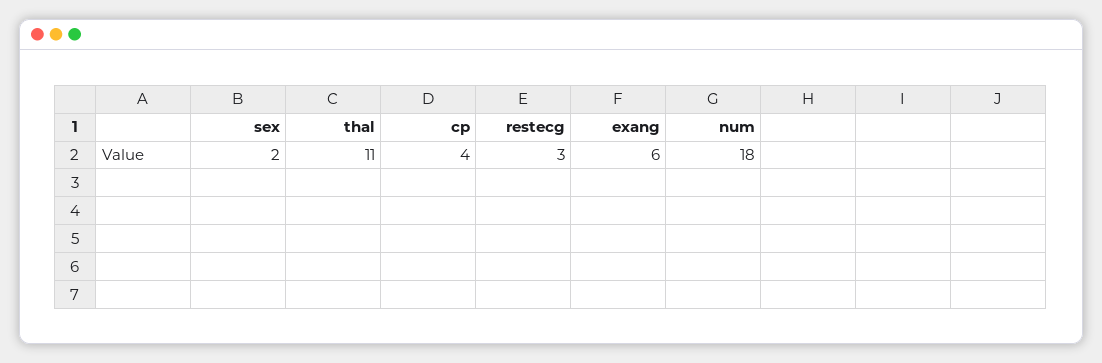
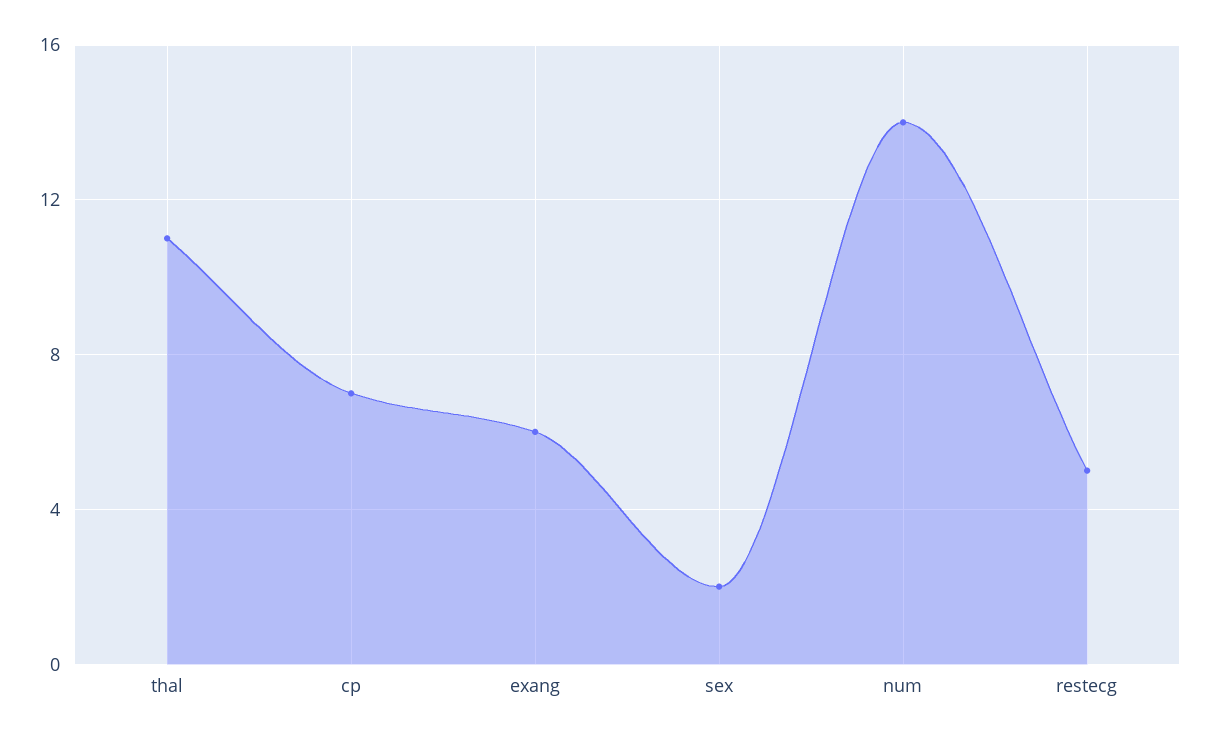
  {
    "sex": 2,
    "thal": 11,
-   "cp": 4,
+   "cp": 7,
-   "restecg": 3,
+   "restecg": 5,
    "exang": 6,
-   "num": 18
+   "num": 14
  }

